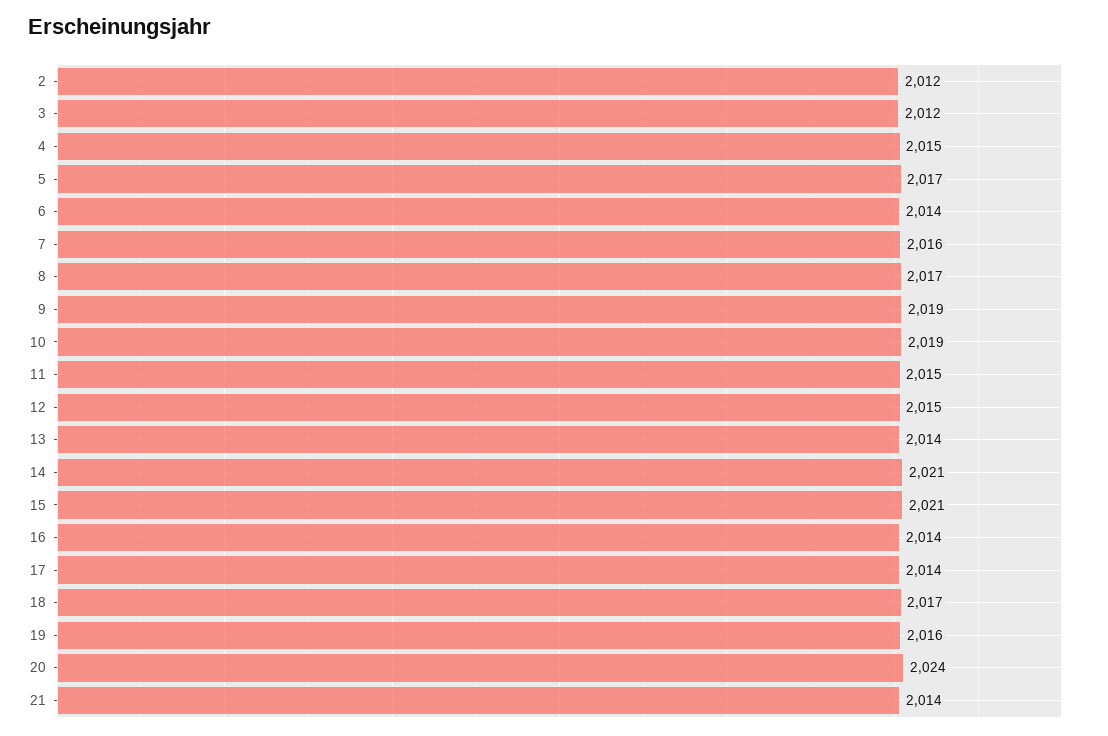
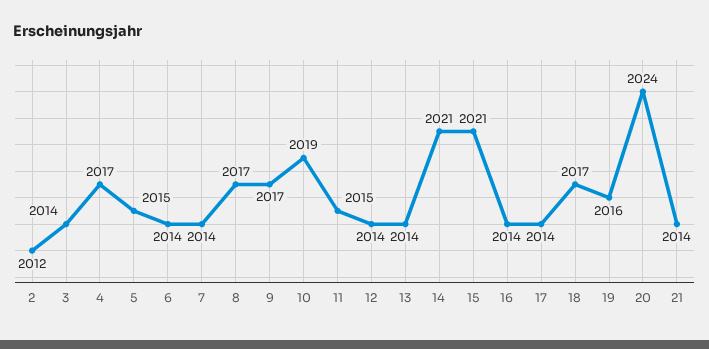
  {
    "2": 2012,
-   "3": 2012,
+   "3": 2014,
-   "4": 2015,
+   "4": 2017,
-   "5": 2017,
+   "5": 2015,
    "6": 2014,
-   "7": 2016,
+   "7": 2014,
    "8": 2017,
-   "9": 2019,
+   "9": 2017,
    "10": 2019,
    "11": 2015,
-   "12": 2015,
+   "12": 2014,
    "13": 2014,
    "14": 2021,
    "15": 2021,
    "16": 2014,
    "17": 2014,
    "18": 2017,
    "19": 2016,
    "20": 2024,
    "21": 2014
  }

